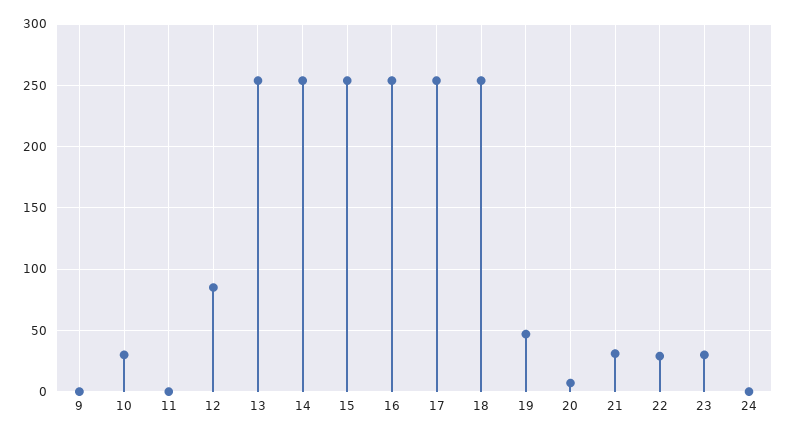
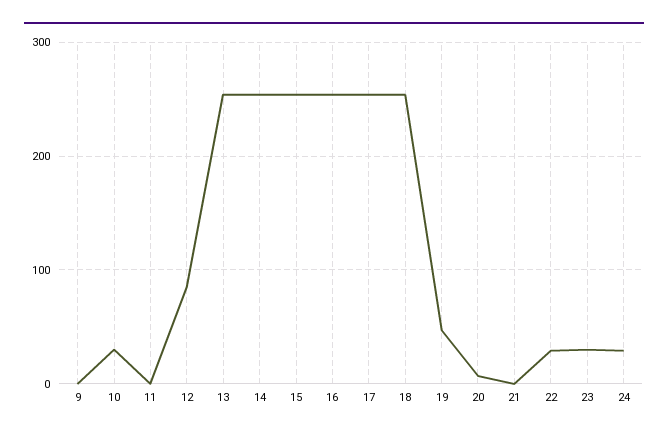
  {
    "9": 0,
    "10": 30,
    "11": 0,
    "12": 85,
    "13": 255,
    "14": 255,
    "15": 255,
    "16": 255,
    "17": 255,
    "18": 255,
    "19": 45,
    "20": 5,
-   "21": 30,
+   "21": 0,
    "22": 30,
    "23": 30,
-   "24": 0
+   "24": 30
  }

